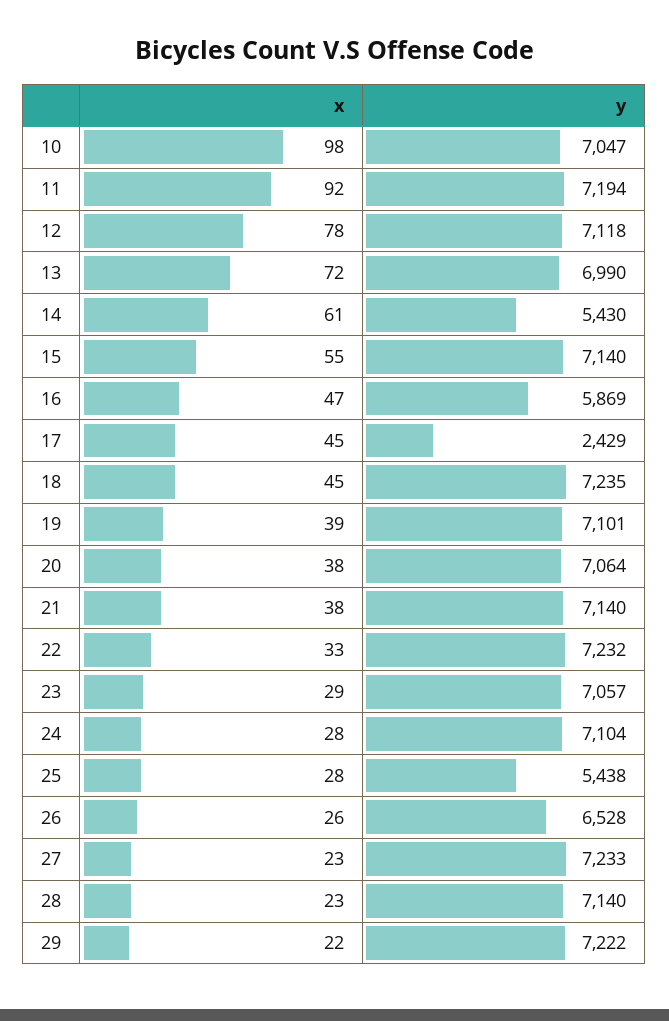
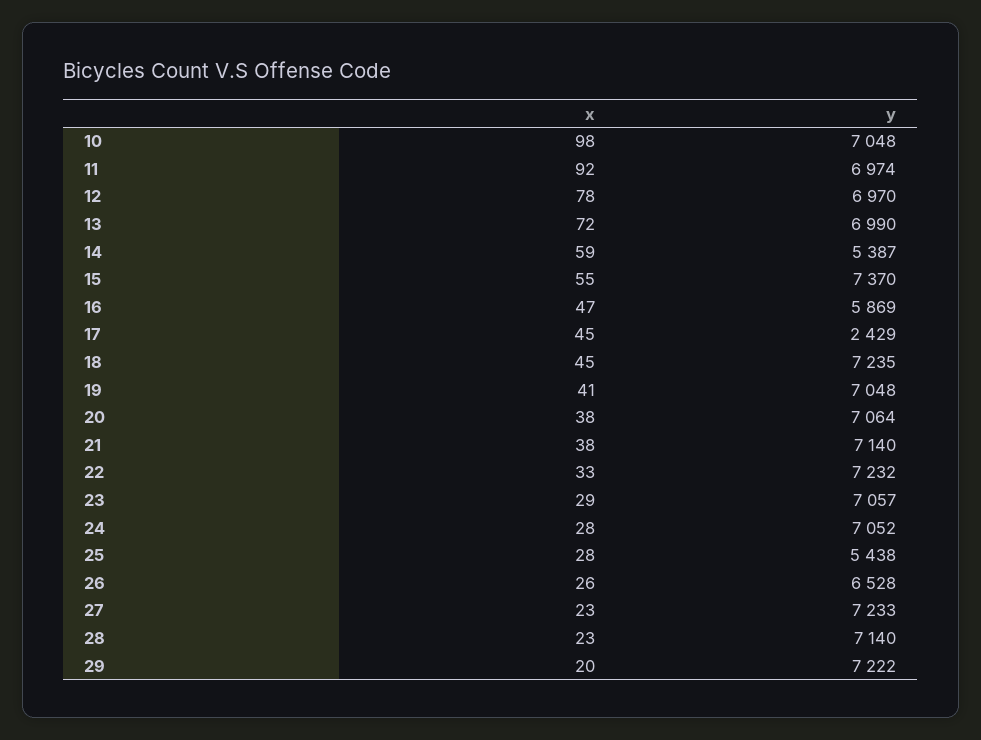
  {
    "x": {
      "10": 98,
      "11": 92,
      "12": 78,
      "13": 72,
-     "14": 61,
+     "14": 59,
      "15": 55,
      "16": 47,
      "17": 45,
      "18": 45,
-     "19": 39,
+     "19": 41,
      "20": 38,
      "21": 38,
      "22": 33,
      "23": 29,
      "24": 28,
      "25": 28,
      "26": 26,
      "27": 23,
      "28": 23,
-     "29": 22
+     "29": 20
    },
    "y": {
-     "10": 7047,
+     "10": 7048,
-     "11": 7194,
+     "11": 6974,
-     "12": 7118,
+     "12": 6970,
      "13": 6990,
-     "14": 5430,
+     "14": 5387,
-     "15": 7140,
+     "15": 7370,
      "16": 5869,
      "17": 2429,
      "18": 7235,
-     "19": 7101,
+     "19": 7048,
      "20": 7064,
      "21": 7140,
      "22": 7232,
      "23": 7057,
-     "24": 7104,
+     "24": 7052,
      "25": 5438,
      "26": 6528,
      "27": 7233,
      "28": 7140,
      "29": 7222
    }
  }

